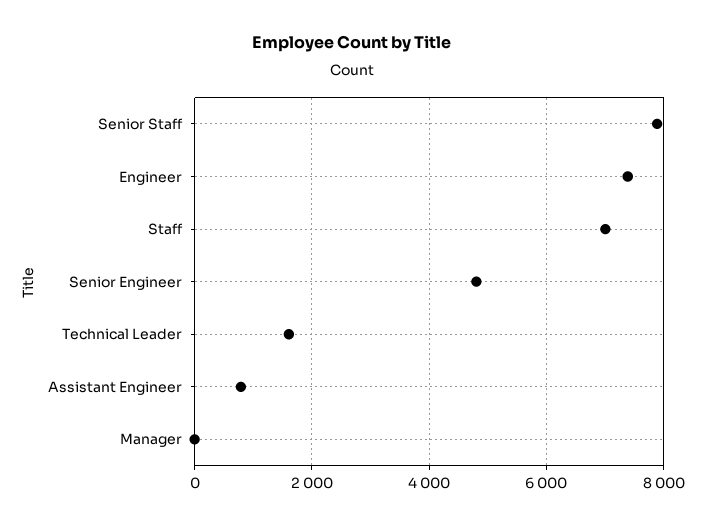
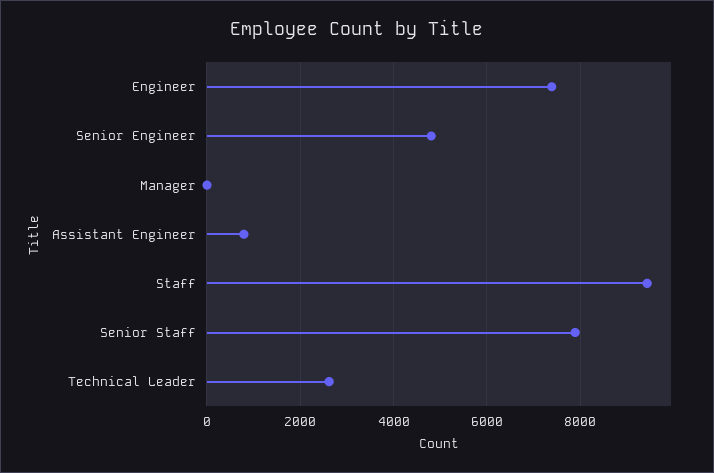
  {
    "Senior Staff": 7800,
    "Engineer": 7400,
-   "Staff": 7000,
+   "Staff": 9400,
    "Senior Engineer": 4800,
-   "Technical Leader": 1600,
+   "Technical Leader": 2600,
    "Assistant Engineer": 800,
    "Manager": 0
  }

